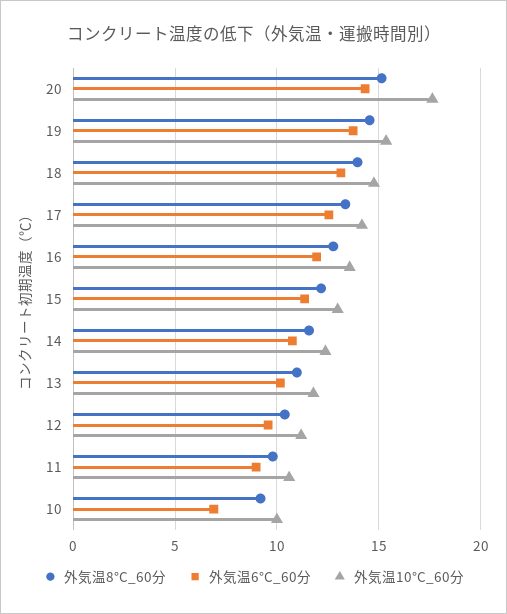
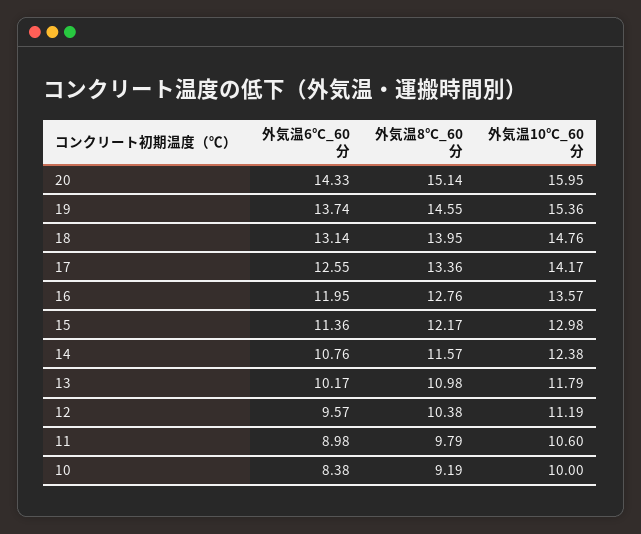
  {
    "外気温8°C_60分": {
      "20": 15.14,
      "19": 14.55,
      "18": 13.95,
      "17": 13.36,
      "16": 12.76,
      "15": 12.17,
      "14": 11.57,
      "13": 10.98,
      "12": 10.38,
      "11": 9.79,
      "10": 9.19
    },
    "外気温6°C_60分": {
      "20": 14.33,
      "19": 13.74,
      "18": 13.14,
      "17": 12.55,
      "16": 11.95,
      "15": 11.36,
      "14": 10.76,
      "13": 10.17,
      "12": 9.57,
      "11": 8.98,
-     "10": 7
+     "10": 8.38
    },
    "外気温10°C_60分": {
-     "20": 17.5,
+     "20": 15.95,
      "19": 15.36,
      "18": 14.76,
      "17": 14.17,
      "16": 13.57,
      "15": 12.98,
      "14": 12.38,
      "13": 11.79,
      "12": 11.19,
      "11": 10.6,
      "10": 10
    }
  }

